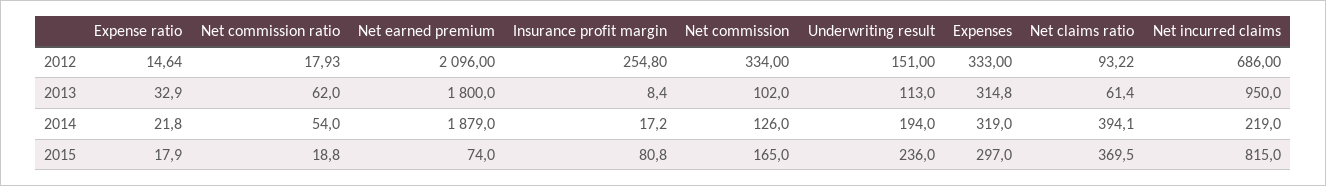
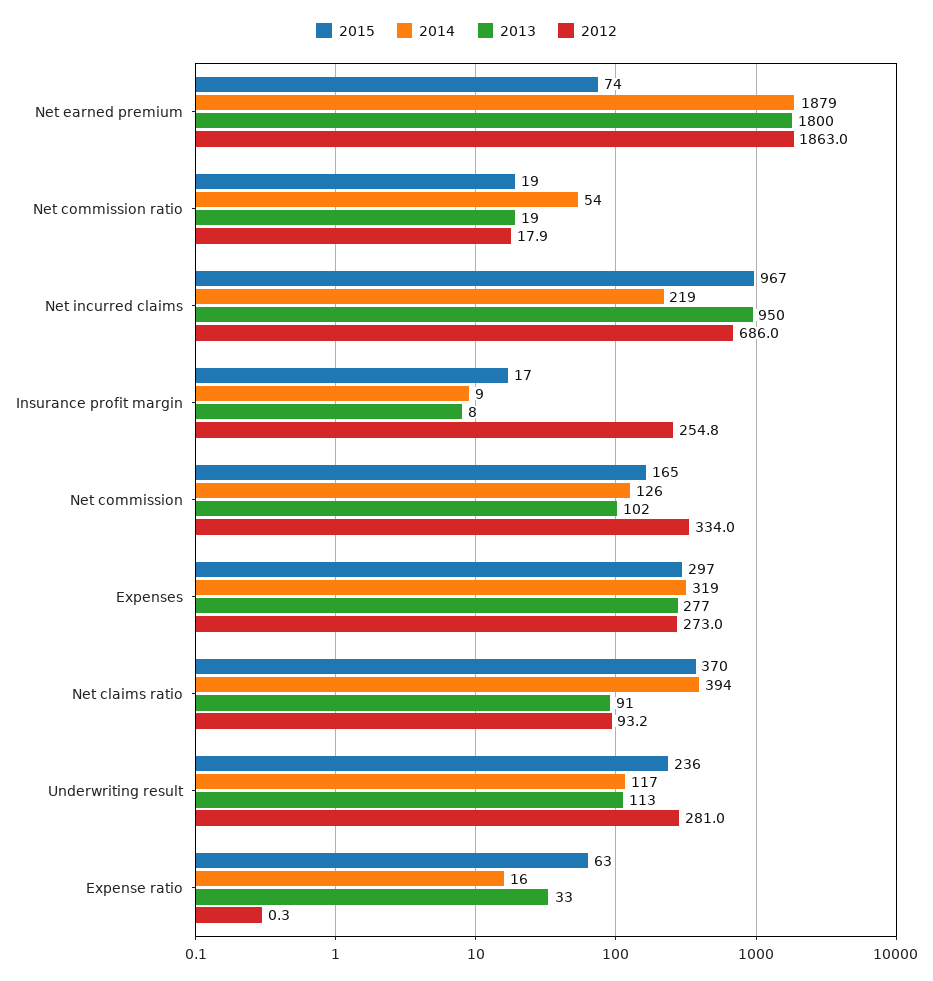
  {
    "2012": {
-     "Expense ratio": 14.64,
+     "Expense ratio": 0.3,
      "Net commission ratio": 17.93,
-     "Net earned premium": 2096,
+     "Net earned premium": 1863,
      "Insurance profit margin": 254.8,
      "Net commission": 334,
-     "Underwriting result": 151,
+     "Underwriting result": 281,
-     "Expenses": 333,
+     "Expenses": 273,
      "Net claims ratio": 93.22,
      "Net incurred claims": 686
    },
    "2013": {
      "Expense ratio": 32.9,
-     "Net commission ratio": 62,
+     "Net commission ratio": 19,
      "Net earned premium": 1800,
      "Insurance profit margin": 8.4,
      "Net commission": 102,
      "Underwriting result": 113,
-     "Expenses": 314.8,
+     "Expenses": 277,
-     "Net claims ratio": 61.4,
+     "Net claims ratio": 91,
      "Net incurred claims": 950
    },
    "2014": {
-     "Expense ratio": 21.8,
+     "Expense ratio": 16,
      "Net commission ratio": 54,
      "Net earned premium": 1879,
-     "Insurance profit margin": 17.2,
+     "Insurance profit margin": 9,
      "Net commission": 126,
-     "Underwriting result": 194,
+     "Underwriting result": 117,
      "Expenses": 319,
      "Net claims ratio": 394.1,
      "Net incurred claims": 219
    },
    "2015": {
-     "Expense ratio": 17.9,
+     "Expense ratio": 63,
      "Net commission ratio": 18.8,
      "Net earned premium": 74,
-     "Insurance profit margin": 80.8,
+     "Insurance profit margin": 17,
      "Net commission": 165,
      "Underwriting result": 236,
      "Expenses": 297,
      "Net claims ratio": 369.5,
-     "Net incurred claims": 815
+     "Net incurred claims": 967
    }
  }

